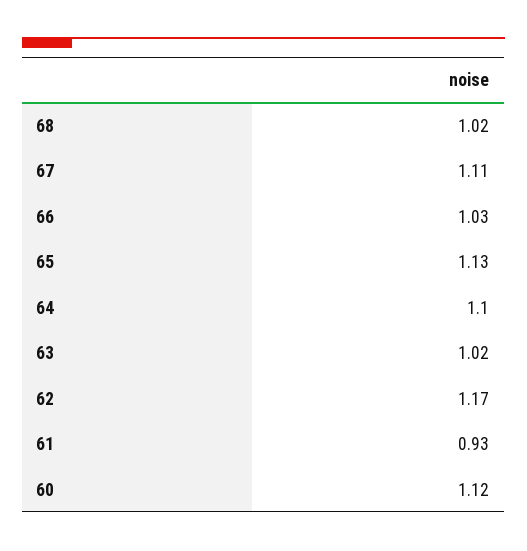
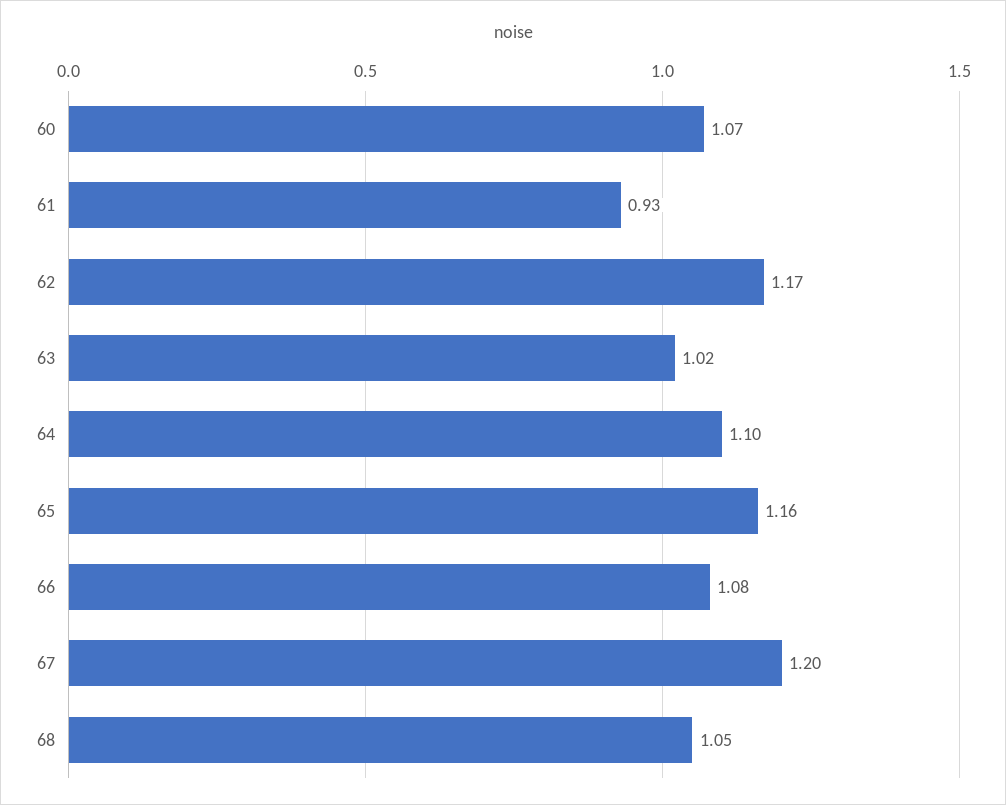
  {
-   "68": 1.02,
+   "68": 1.05,
-   "67": 1.11,
+   "67": 1.2,
-   "66": 1.03,
+   "66": 1.08,
-   "65": 1.13,
+   "65": 1.16,
    "64": 1.1,
    "63": 1.02,
    "62": 1.17,
    "61": 0.93,
-   "60": 1.12
+   "60": 1.07
  }

